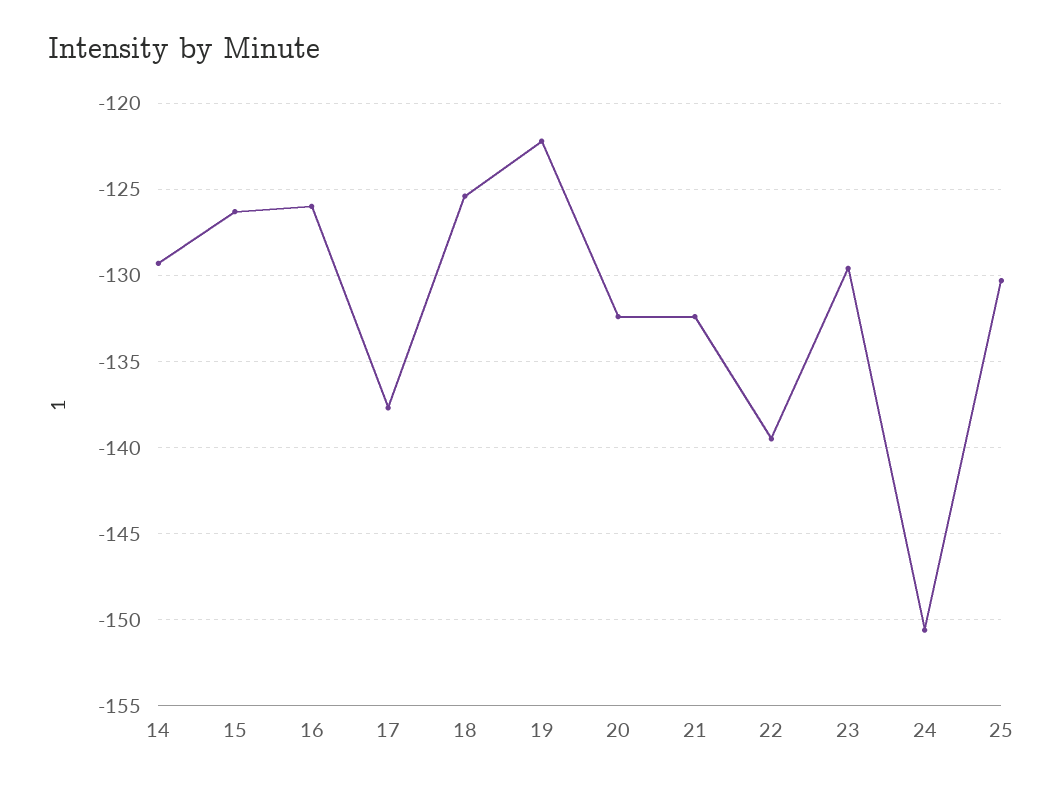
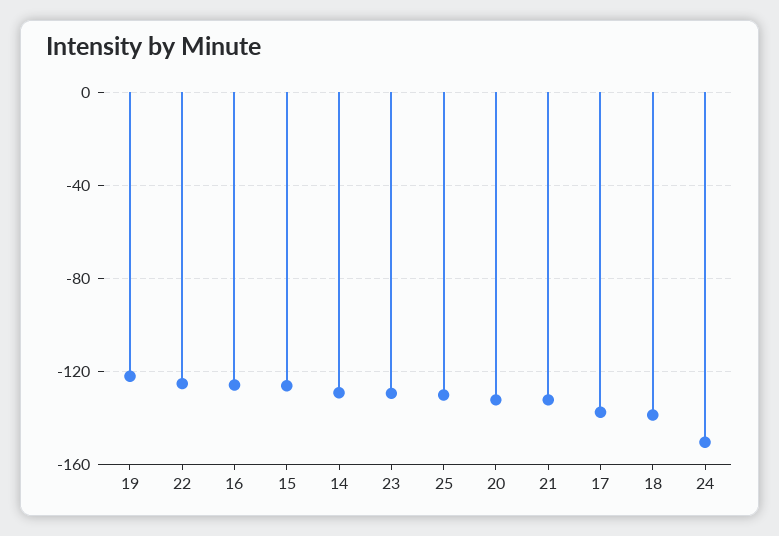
  {
    "14": -129.5,
    "15": -126.5,
    "16": -126,
    "17": -137.5,
-   "18": -125.5,
+   "18": -140,
    "19": -122,
    "20": -132.5,
    "21": -132.5,
-   "22": -139.5,
+   "22": -125,
    "23": -129.5,
    "24": -150.5,
    "25": -130.5
  }

